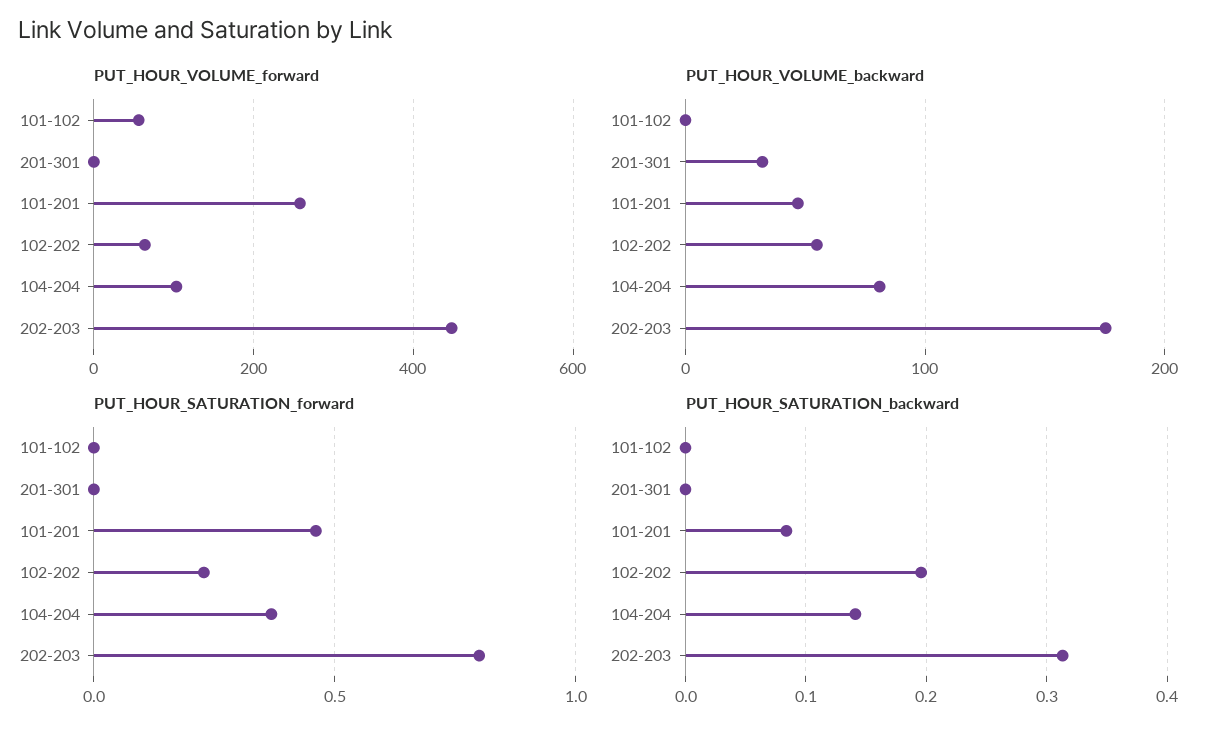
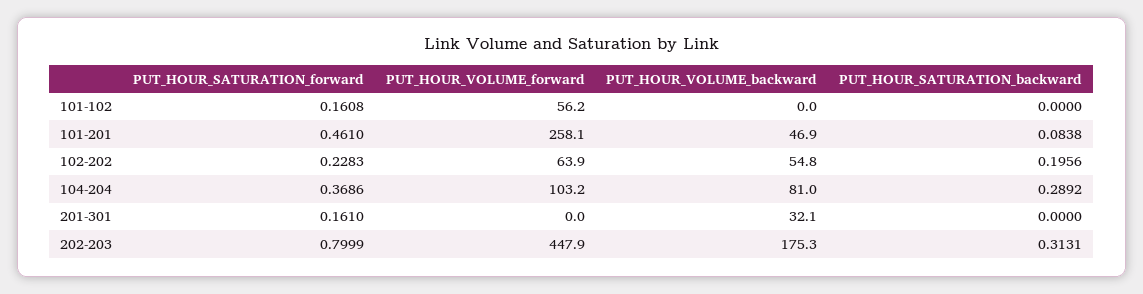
  {
    "PUT_HOUR_VOLUME_forward": {
      "101-102": 56.2,
      "201-301": 0,
      "101-201": 258.1,
      "102-202": 63.9,
      "104-204": 103.2,
      "202-203": 447.9
    },
    "PUT_HOUR_VOLUME_backward": {
      "101-102": 0,
      "201-301": 32.1,
      "101-201": 46.9,
      "102-202": 54.8,
      "104-204": 81,
      "202-203": 175.3
    },
    "PUT_HOUR_SATURATION_forward": {
-     "101-102": 0,
+     "101-102": 0.1608,
-     "201-301": 0,
+     "201-301": 0.161,
      "101-201": 0.461,
      "102-202": 0.2283,
      "104-204": 0.3686,
      "202-203": 0.7999
    },
    "PUT_HOUR_SATURATION_backward": {
      "101-102": 0,
      "201-301": 0,
      "101-201": 0.0838,
      "102-202": 0.1956,
-     "104-204": 0.14,
+     "104-204": 0.2892,
      "202-203": 0.3131
    }
  }

